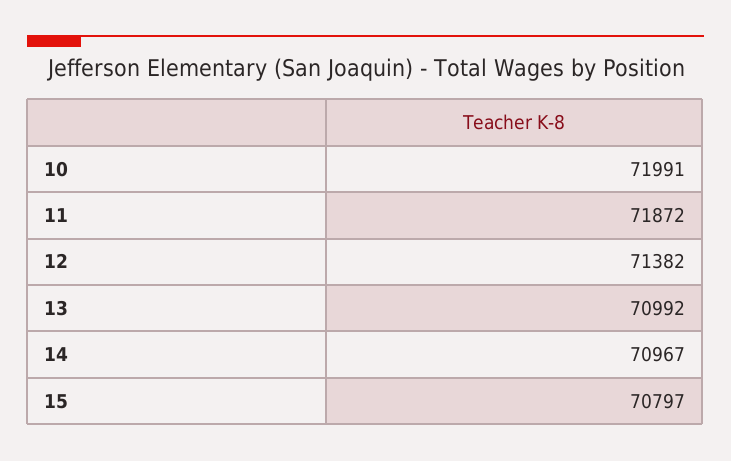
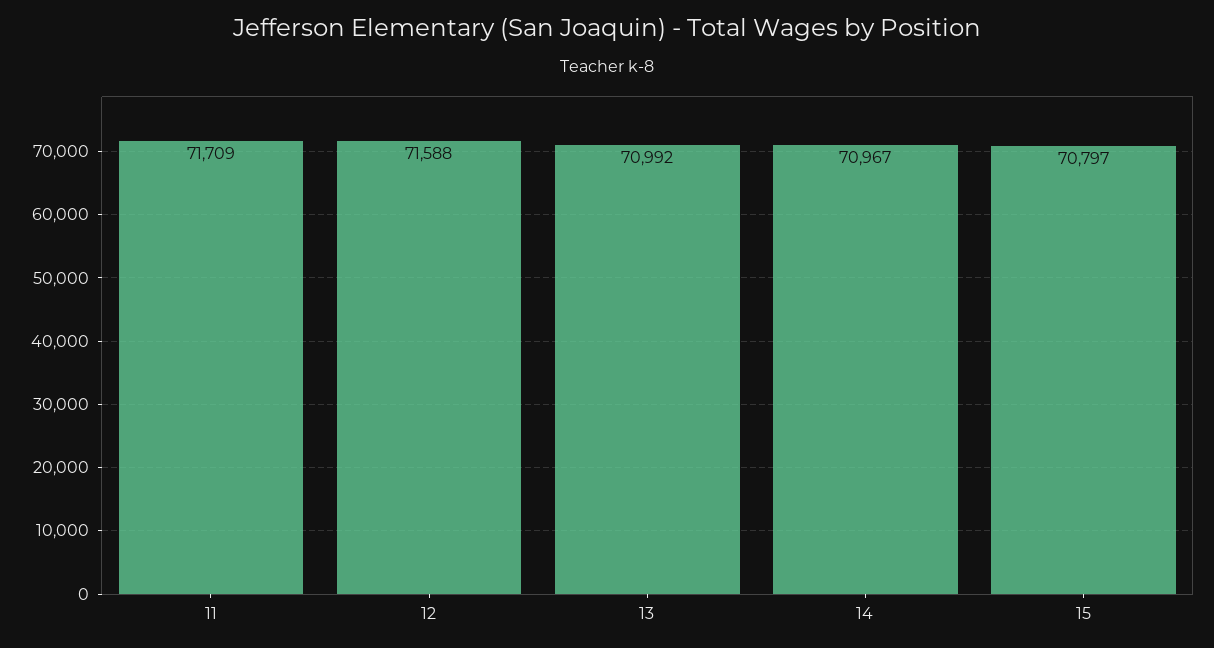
  {
-   "10": 71991,
-   "11": 71872,
+   "11": 71709,
-   "12": 71382,
+   "12": 71588,
    "13": 70992,
    "14": 70967,
    "15": 70797
  }

